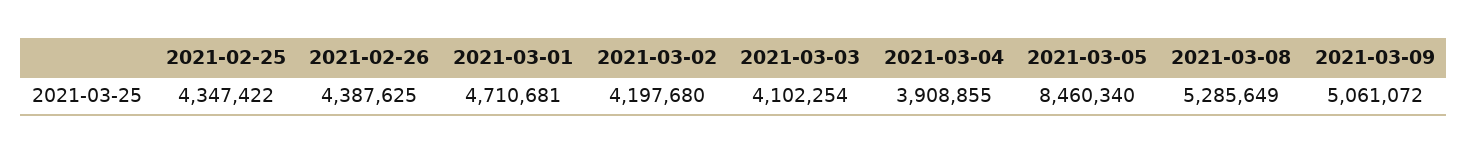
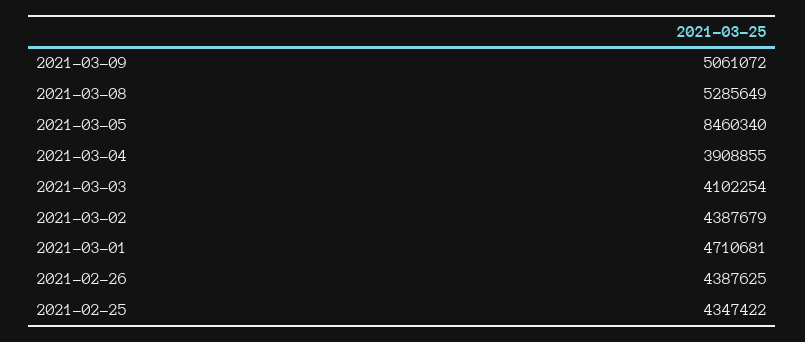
  {
    "2021-02-25": 4347422,
    "2021-02-26": 4387625,
    "2021-03-01": 4710681,
-   "2021-03-02": 4197680,
+   "2021-03-02": 4387679,
    "2021-03-03": 4102254,
    "2021-03-04": 3908855,
    "2021-03-05": 8460340,
    "2021-03-08": 5285649,
    "2021-03-09": 5061072
  }

